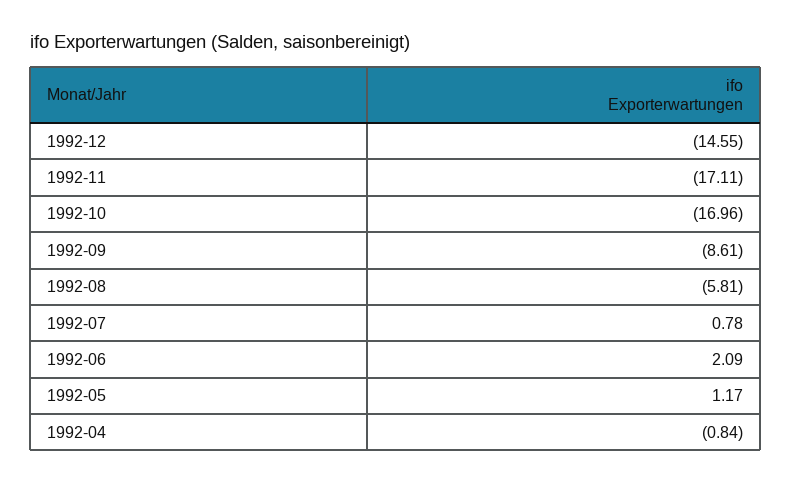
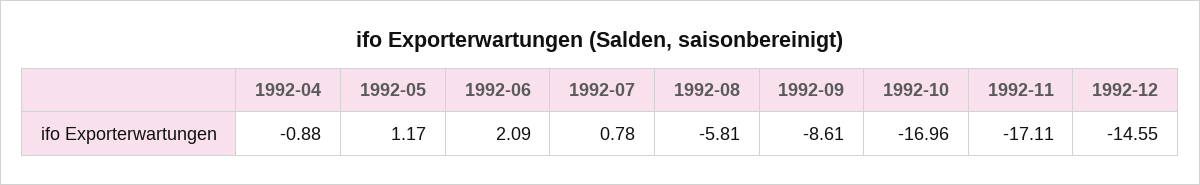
  {
    "1992-12": -14.55,
    "1992-11": -17.11,
    "1992-10": -16.96,
    "1992-09": -8.61,
    "1992-08": -5.81,
    "1992-07": 0.78,
    "1992-06": 2.09,
    "1992-05": 1.17,
-   "1992-04": -0.84
+   "1992-04": -0.88
  }

